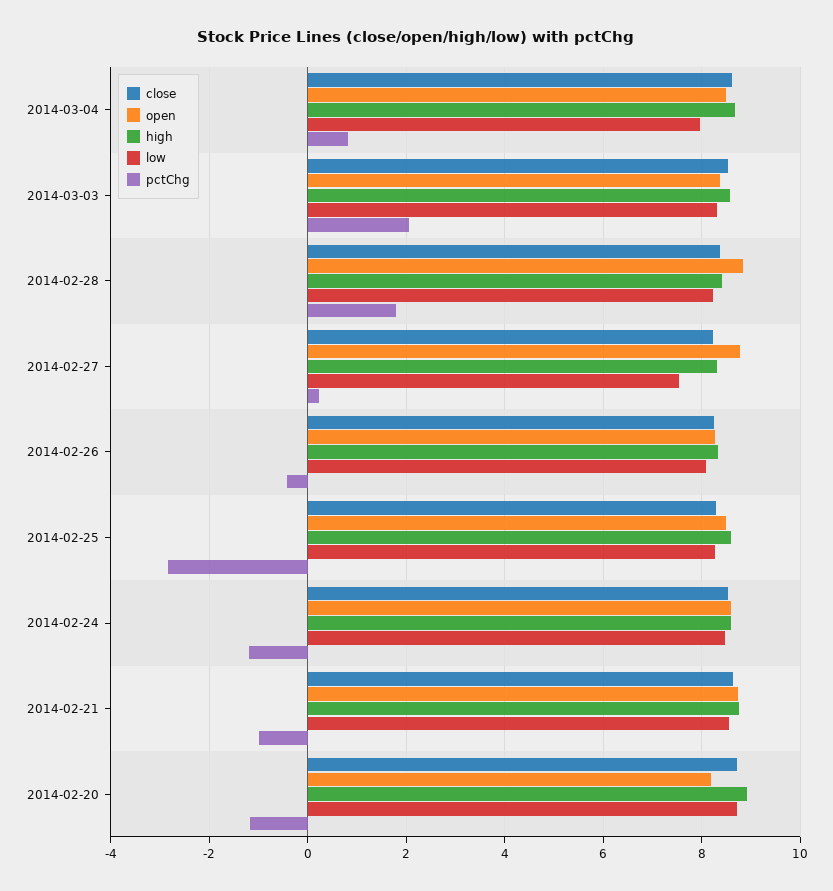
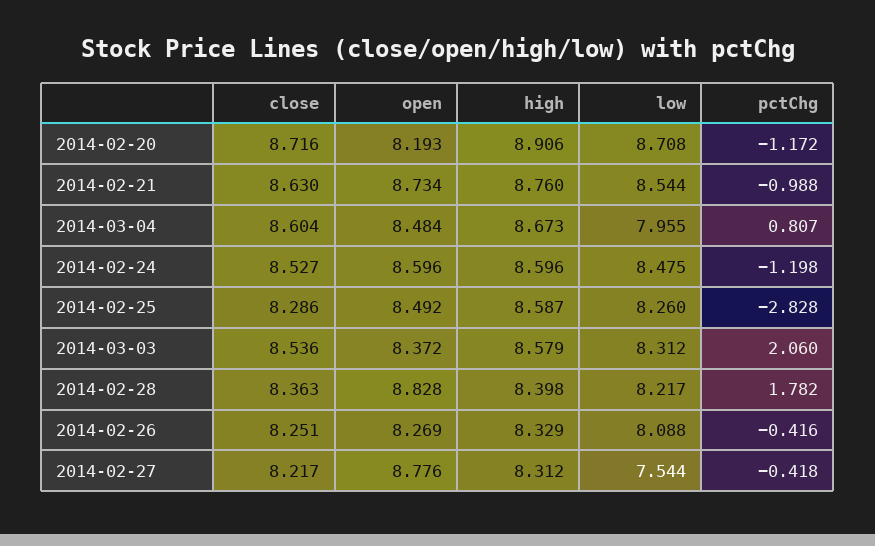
  {
    "close": {
      "2014-03-04": 8.604,
      "2014-03-03": 8.536,
      "2014-02-28": 8.363,
      "2014-02-27": 8.217,
      "2014-02-26": 8.251,
      "2014-02-25": 8.286,
      "2014-02-24": 8.527,
      "2014-02-21": 8.63,
      "2014-02-20": 8.716
    },
    "open": {
      "2014-03-04": 8.484,
      "2014-03-03": 8.372,
      "2014-02-28": 8.828,
      "2014-02-27": 8.776,
      "2014-02-26": 8.269,
      "2014-02-25": 8.492,
      "2014-02-24": 8.596,
      "2014-02-21": 8.734,
      "2014-02-20": 8.193
    },
    "high": {
      "2014-03-04": 8.673,
      "2014-03-03": 8.579,
      "2014-02-28": 8.398,
      "2014-02-27": 8.312,
      "2014-02-26": 8.329,
      "2014-02-25": 8.587,
      "2014-02-24": 8.596,
      "2014-02-21": 8.76,
      "2014-02-20": 8.906
    },
    "low": {
      "2014-03-04": 7.955,
      "2014-03-03": 8.312,
      "2014-02-28": 8.217,
      "2014-02-27": 7.544,
      "2014-02-26": 8.088,
      "2014-02-25": 8.26,
      "2014-02-24": 8.475,
      "2014-02-21": 8.544,
      "2014-02-20": 8.708
    },
    "pctChg": {
      "2014-03-04": 0.807,
      "2014-03-03": 2.06,
      "2014-02-28": 1.782,
-     "2014-02-27": 0.2,
+     "2014-02-27": -0.418,
      "2014-02-26": -0.416,
      "2014-02-25": -2.828,
      "2014-02-24": -1.198,
      "2014-02-21": -0.988,
      "2014-02-20": -1.172
    }
  }

